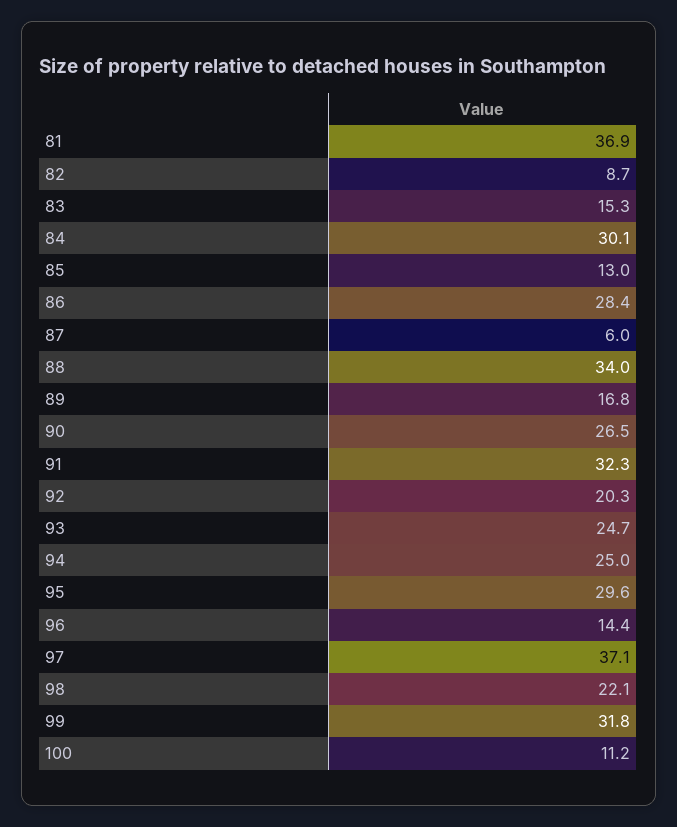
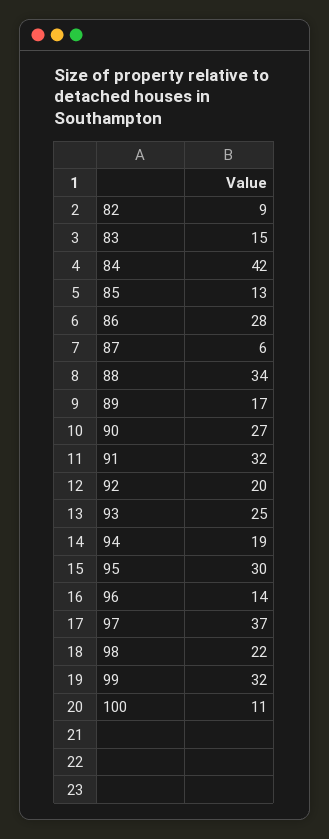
  {
-   "81": 36.9,
    "82": 8.7,
    "83": 15.3,
-   "84": 30.1,
+   "84": 42,
    "85": 13,
    "86": 28.4,
    "87": 6,
    "88": 34,
    "89": 16.8,
    "90": 26.5,
    "91": 32.3,
    "92": 20.3,
    "93": 24.7,
-   "94": 25,
+   "94": 19,
    "95": 29.6,
    "96": 14.4,
    "97": 37.1,
    "98": 22.1,
    "99": 31.8,
    "100": 11.2
  }

